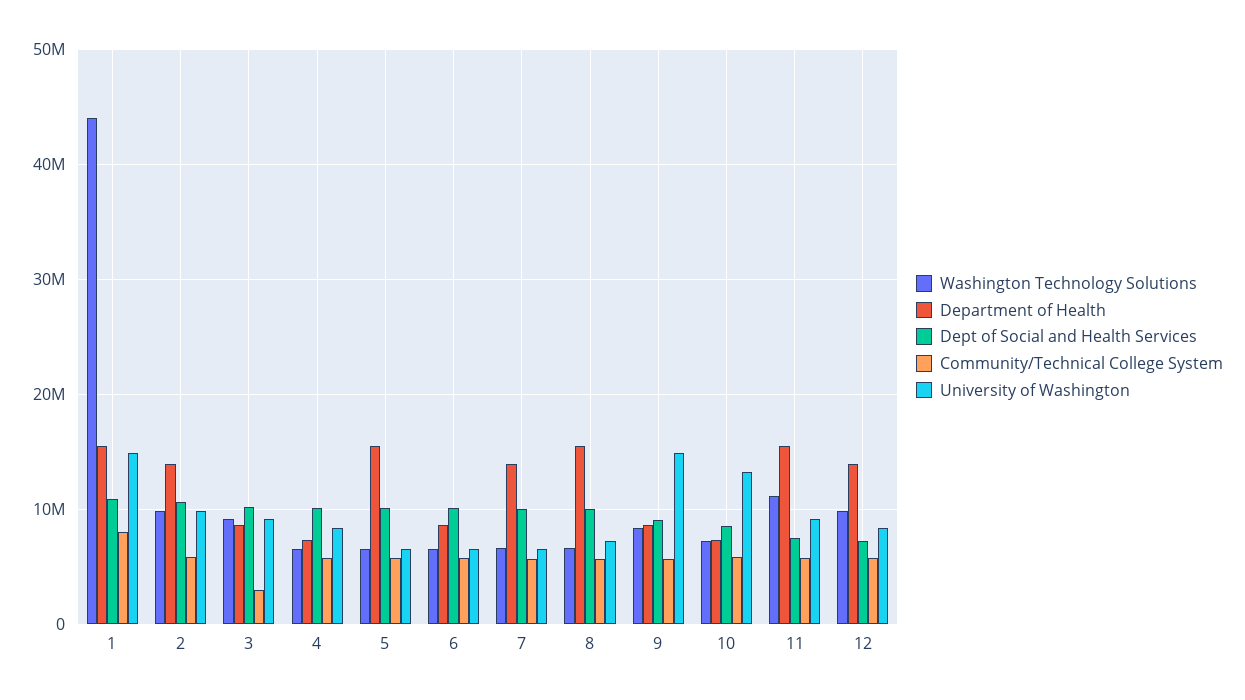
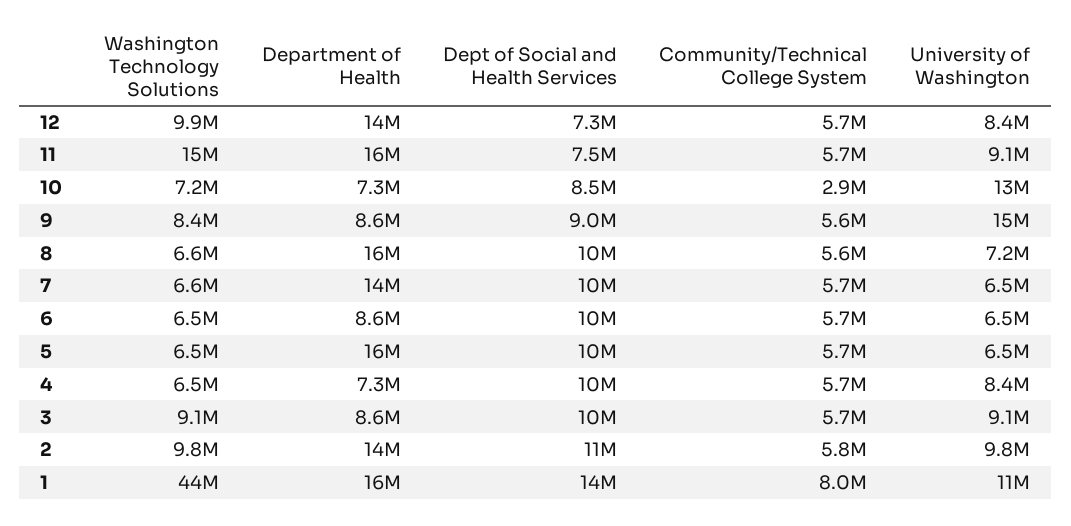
  {
    "Washington Technology Solutions": {
      "1": 44000000,
      "2": 9800000,
      "3": 9100000,
      "4": 6500000,
      "5": 6500000,
      "6": 6500000,
      "7": 6600000,
      "8": 6600000,
      "9": 8400000,
      "10": 7200000,
-     "11": 11000000,
+     "11": 15000000,
      "12": 9900000
    },
    "Department of Health": {
      "1": 16000000,
      "2": 14000000,
      "3": 8600000,
      "4": 7300000,
      "5": 16000000,
      "6": 8600000,
      "7": 14000000,
      "8": 16000000,
      "9": 8600000,
      "10": 7300000,
      "11": 16000000,
      "12": 14000000
    },
    "Dept of Social and Health Services": {
-     "1": 11000000,
+     "1": 14000000,
      "2": 11000000,
      "3": 10000000,
      "4": 10000000,
      "5": 10000000,
      "6": 10000000,
      "7": 10000000,
      "8": 10000000,
      "9": 9000000,
      "10": 8500000,
      "11": 7500000,
      "12": 7300000
    },
    "Community/Technical College System": {
      "1": 8000000,
      "2": 5800000,
-     "3": 3000000,
+     "3": 5700000,
      "4": 5700000,
      "5": 5700000,
      "6": 5700000,
      "7": 5700000,
      "8": 5600000,
      "9": 5600000,
-     "10": 6000000,
+     "10": 2900000,
      "11": 5700000,
      "12": 5700000
    },
    "University of Washington": {
-     "1": 15000000,
+     "1": 11000000,
      "2": 9800000,
      "3": 9100000,
      "4": 8400000,
      "5": 6500000,
      "6": 6500000,
      "7": 6500000,
      "8": 7200000,
      "9": 15000000,
      "10": 13000000,
      "11": 9100000,
      "12": 8400000
    }
  }

